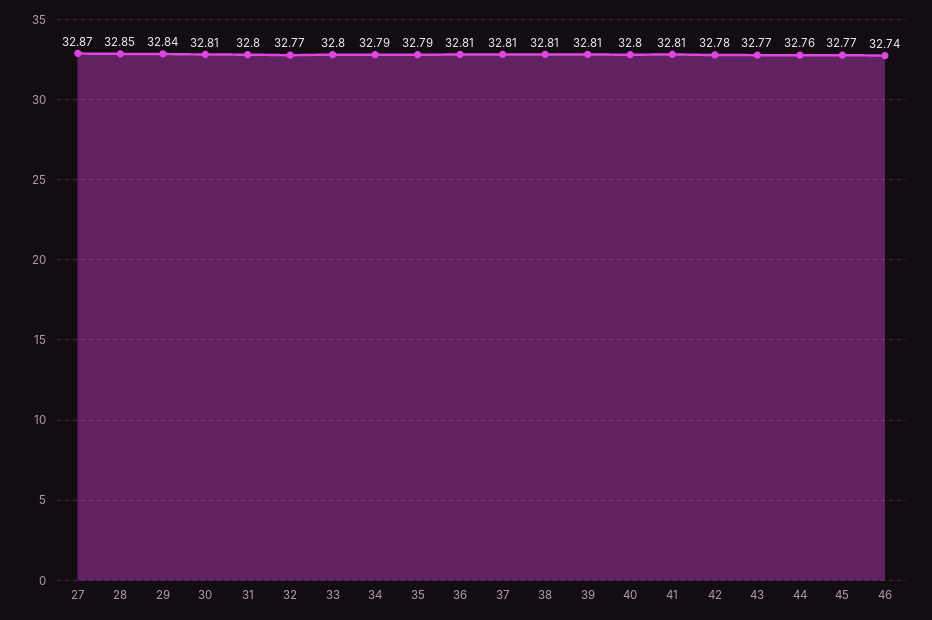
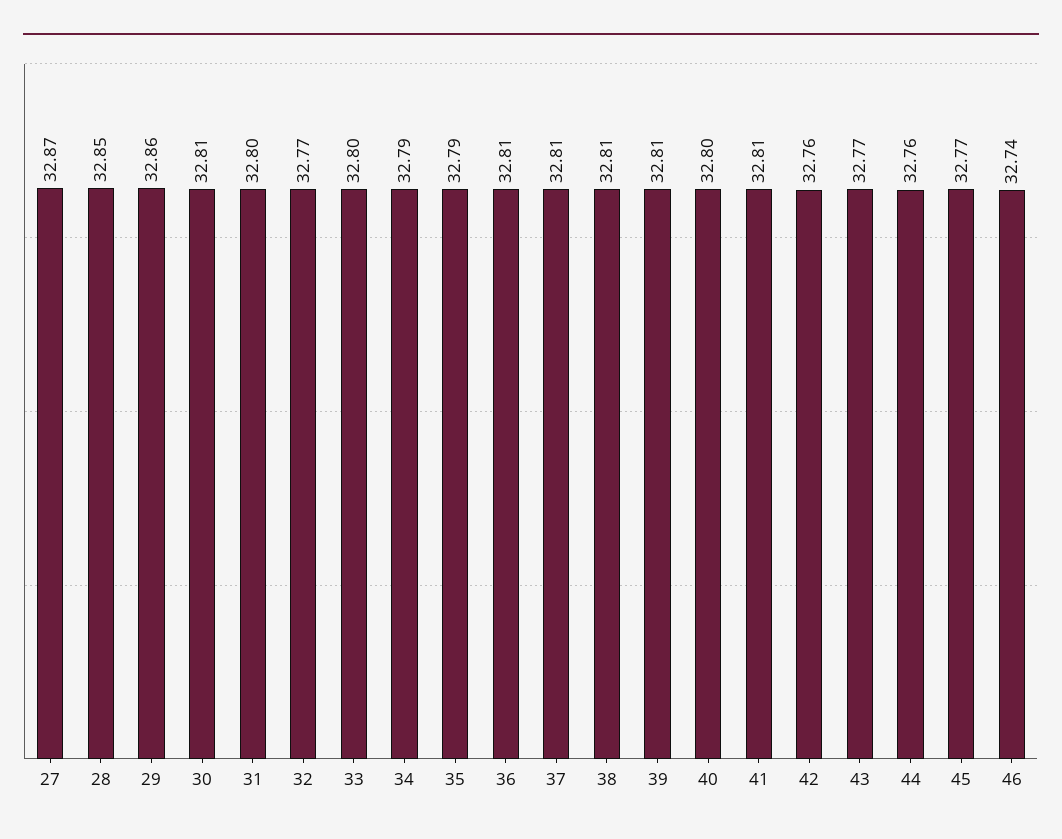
  {
    "27": 32.87,
    "28": 32.85,
-   "29": 32.84,
+   "29": 32.86,
    "30": 32.81,
    "31": 32.8,
    "32": 32.77,
    "33": 32.8,
    "34": 32.79,
    "35": 32.79,
    "36": 32.81,
    "37": 32.81,
    "38": 32.81,
    "39": 32.81,
    "40": 32.8,
    "41": 32.81,
-   "42": 32.78,
+   "42": 32.76,
    "43": 32.77,
    "44": 32.76,
    "45": 32.77,
    "46": 32.74
  }

